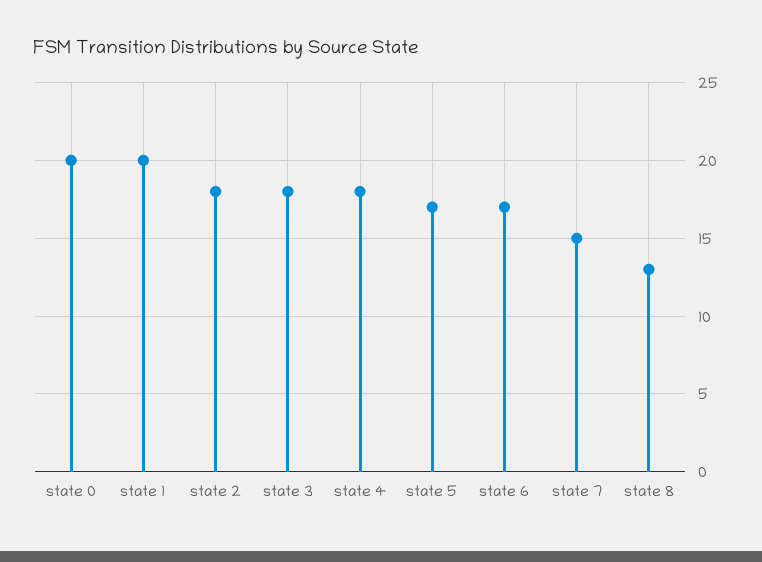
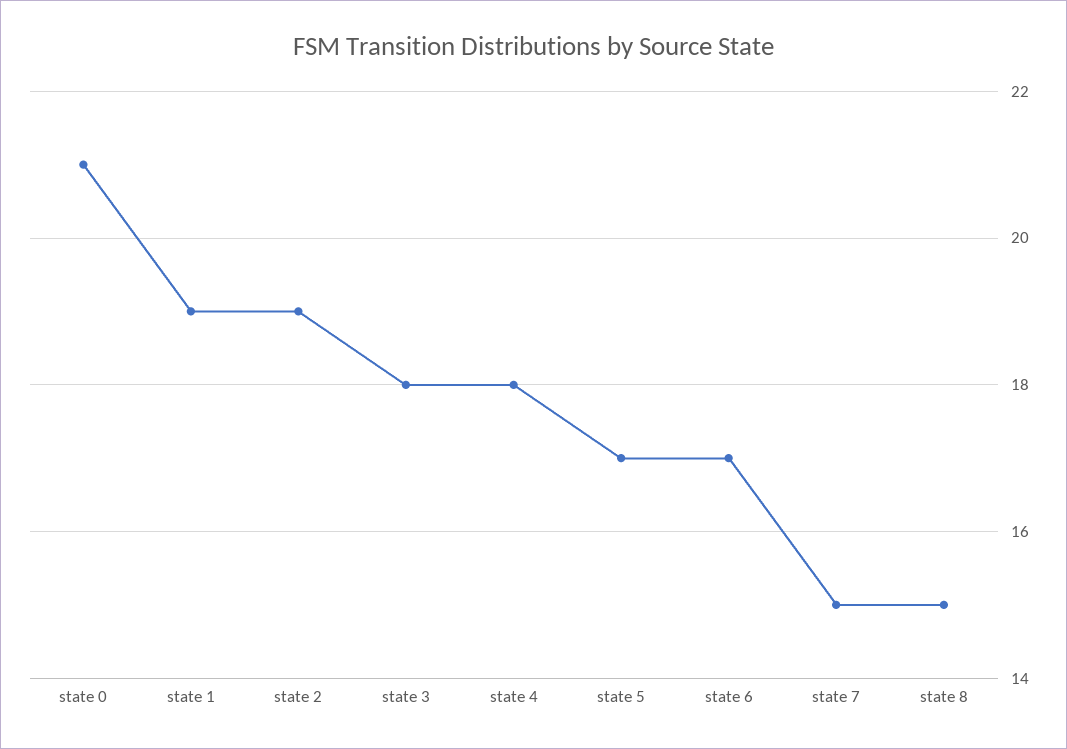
  {
-   "state 0": 20,
+   "state 0": 21,
-   "state 1": 20,
+   "state 1": 19,
-   "state 2": 18,
+   "state 2": 19,
    "state 3": 18,
    "state 4": 18,
    "state 5": 17,
    "state 6": 17,
    "state 7": 15,
-   "state 8": 13
+   "state 8": 15
  }

